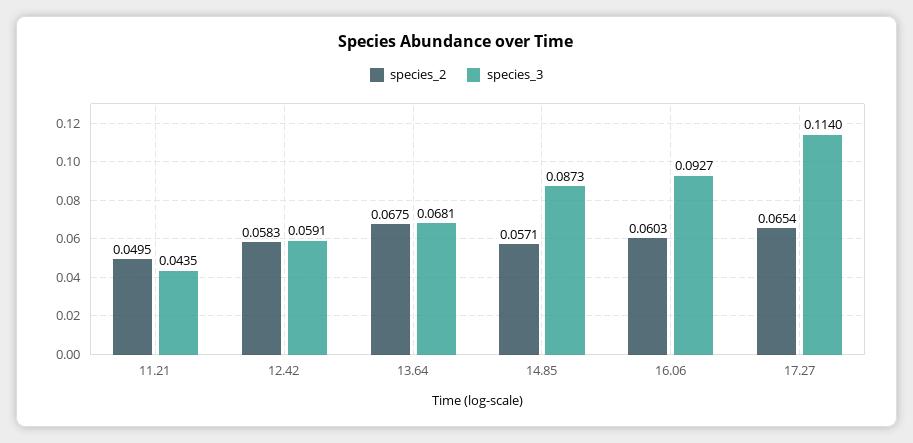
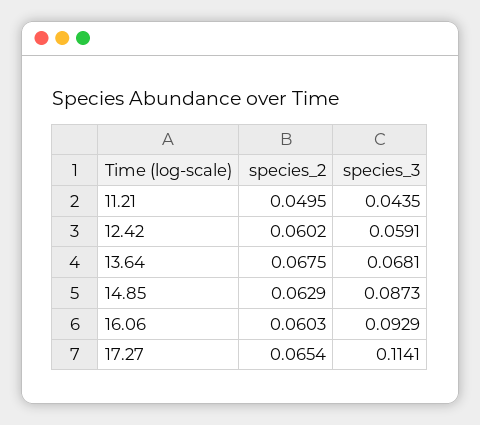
  {
    "species_2": {
      "11.21": 0.0495,
-     "12.42": 0.0583,
+     "12.42": 0.0602,
      "13.64": 0.0675,
-     "14.85": 0.0571,
+     "14.85": 0.0629,
      "16.06": 0.0603,
      "17.27": 0.0654
    },
    "species_3": {
      "11.21": 0.0435,
      "12.42": 0.0591,
      "13.64": 0.0681,
      "14.85": 0.0873,
-     "16.06": 0.0927,
+     "16.06": 0.0929,
-     "17.27": 0.114
+     "17.27": 0.1141
    }
  }

